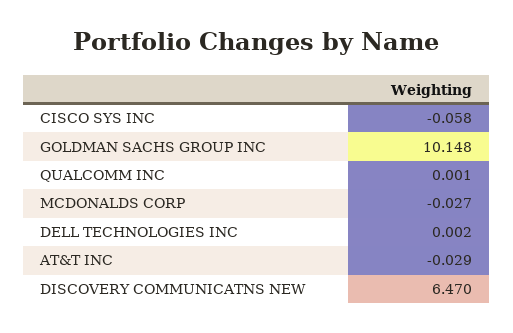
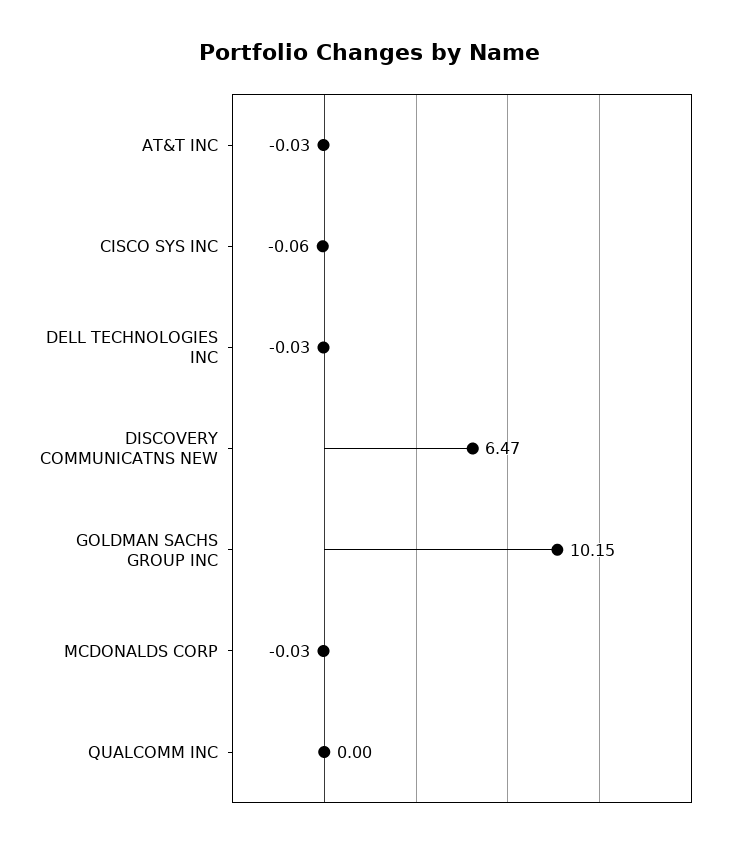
  {
    "CISCO SYS INC": -0.058,
    "GOLDMAN SACHS GROUP INC": 10.148,
    "QUALCOMM INC": 0.001,
    "MCDONALDS CORP": -0.027,
-   "DELL TECHNOLOGIES INC": 0.002,
+   "DELL TECHNOLOGIES INC": -0.03,
    "AT&T INC": -0.029,
    "DISCOVERY COMMUNICATNS NEW": 6.47
  }

